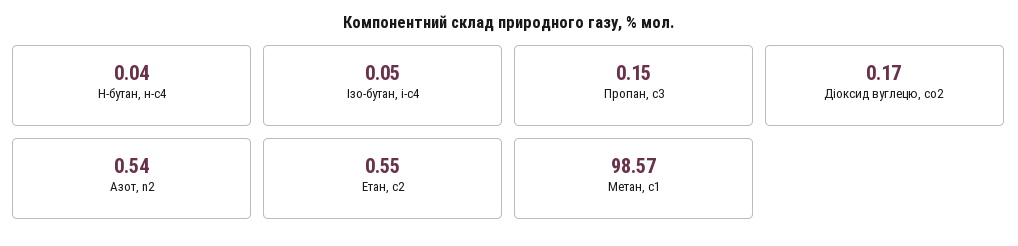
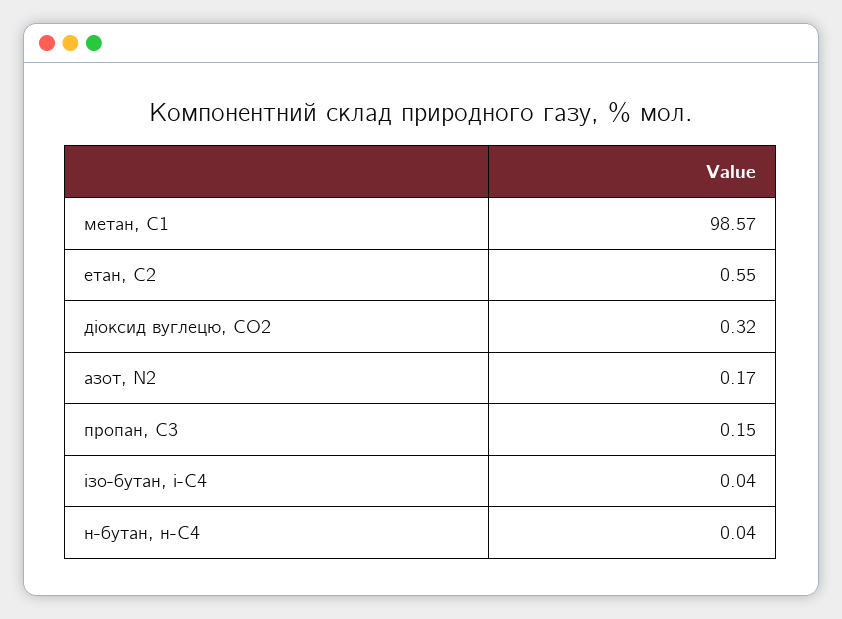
  {
    "Н-бутан, н-с4": 0.04,
-   "Ізо-бутан, і-с4": 0.05,
+   "Ізо-бутан, і-с4": 0.04,
    "Пропан, с3": 0.15,
-   "Діоксид вуглецю, cо2": 0.17,
+   "Діоксид вуглецю, cо2": 0.32,
-   "Азот, n2": 0.54,
+   "Азот, n2": 0.17,
    "Етан, с2": 0.55,
    "Метан, с1": 98.57
  }

